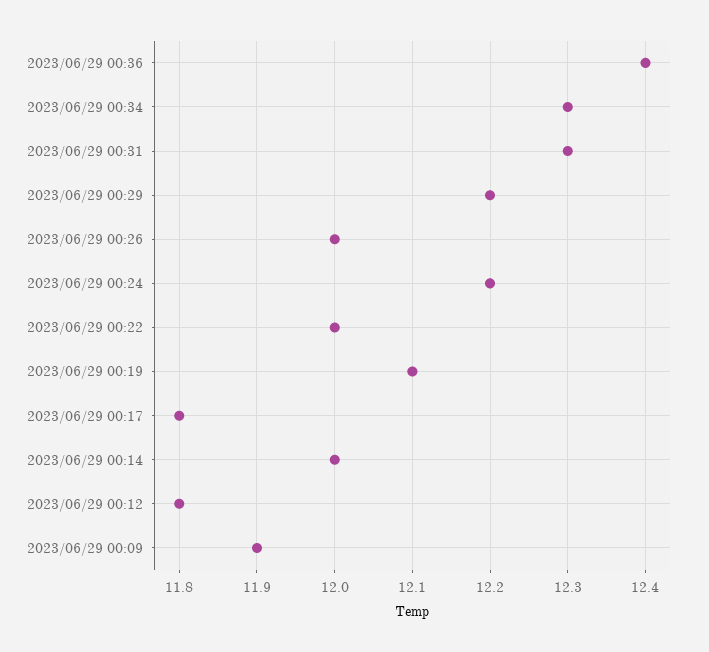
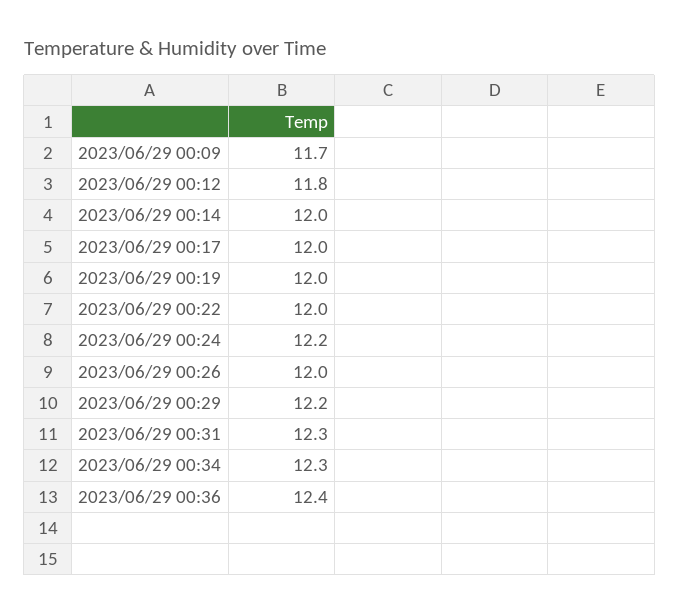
  {
    "2023/06/29 00:36": 12.4,
    "2023/06/29 00:34": 12.3,
    "2023/06/29 00:31": 12.3,
    "2023/06/29 00:29": 12.2,
    "2023/06/29 00:26": 12,
    "2023/06/29 00:24": 12.2,
    "2023/06/29 00:22": 12,
-   "2023/06/29 00:19": 12.1,
+   "2023/06/29 00:19": 12,
-   "2023/06/29 00:17": 11.8,
+   "2023/06/29 00:17": 12,
    "2023/06/29 00:14": 12,
    "2023/06/29 00:12": 11.8,
-   "2023/06/29 00:09": 11.9
+   "2023/06/29 00:09": 11.7
  }

